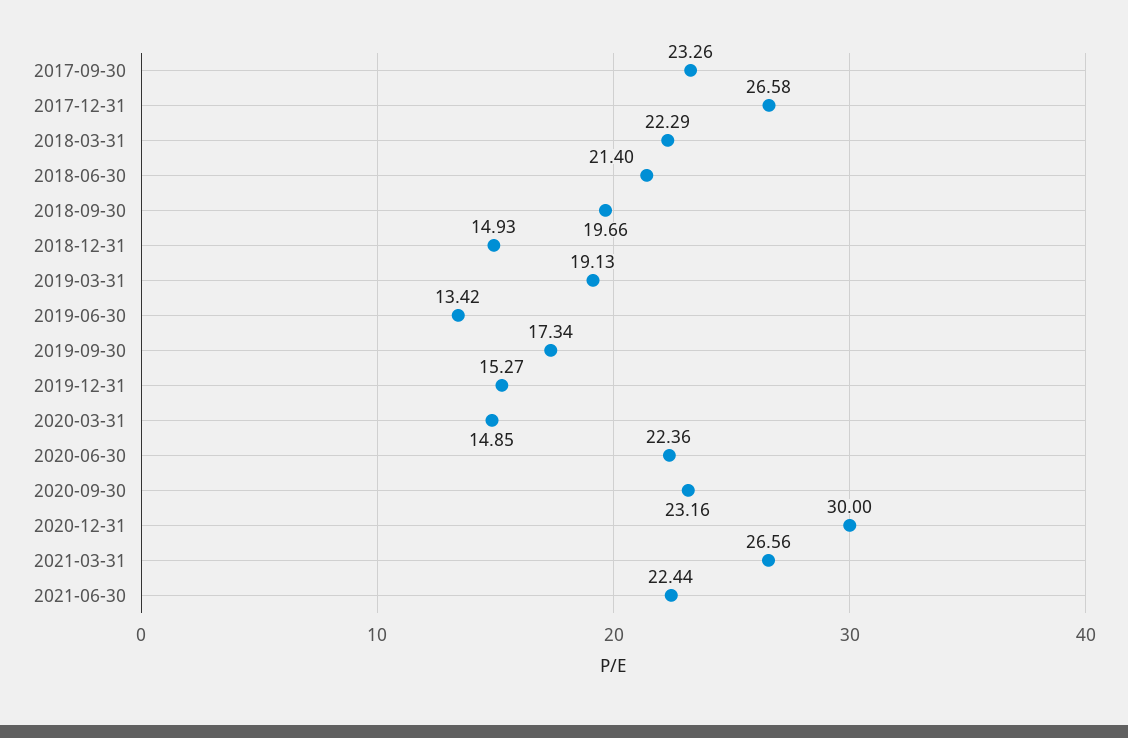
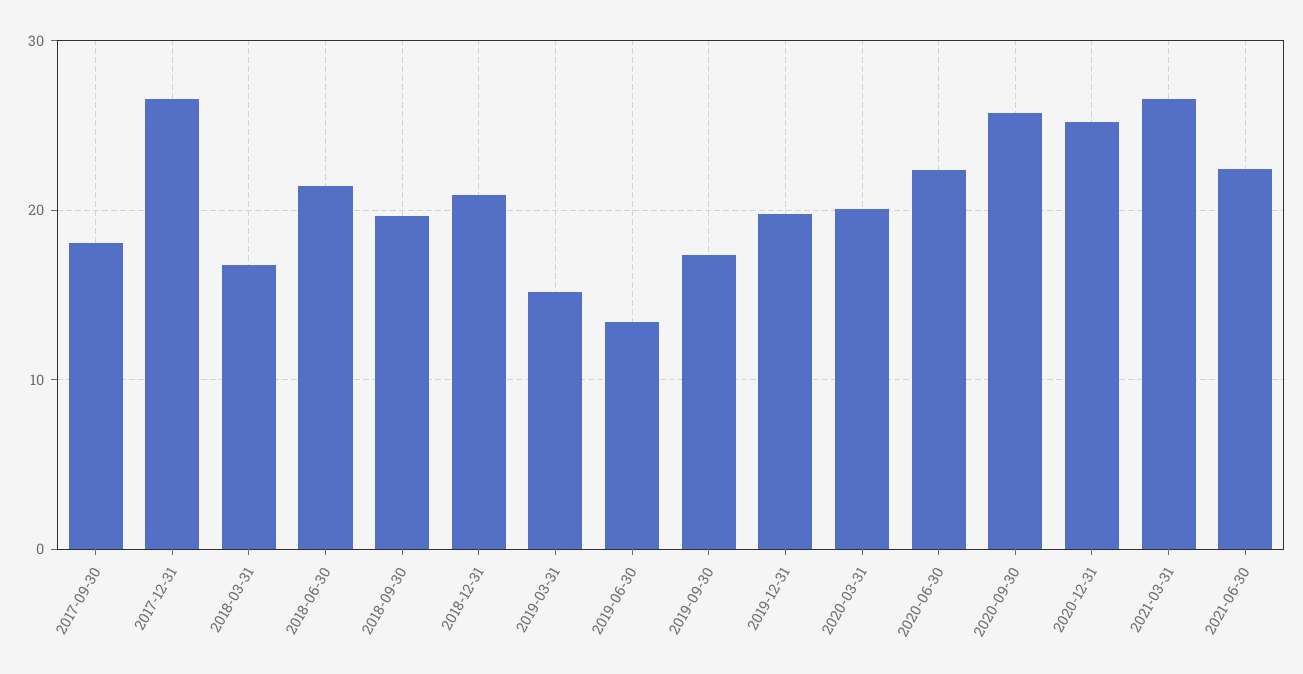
  {
-   "2017-09-30": 23.26,
+   "2017-09-30": 18,
    "2017-12-31": 26.58,
-   "2018-03-31": 22.29,
+   "2018-03-31": 17,
    "2018-06-30": 21.4,
    "2018-09-30": 19.66,
-   "2018-12-31": 14.93,
+   "2018-12-31": 21,
-   "2019-03-31": 19.13,
+   "2019-03-31": 15,
    "2019-06-30": 13.42,
    "2019-09-30": 17.34,
-   "2019-12-31": 15.27,
+   "2019-12-31": 20,
-   "2020-03-31": 14.85,
+   "2020-03-31": 20,
    "2020-06-30": 22.36,
-   "2020-09-30": 23.16,
+   "2020-09-30": 26,
-   "2020-12-31": 30,
+   "2020-12-31": 25,
    "2021-03-31": 26.56,
    "2021-06-30": 22.44
  }

